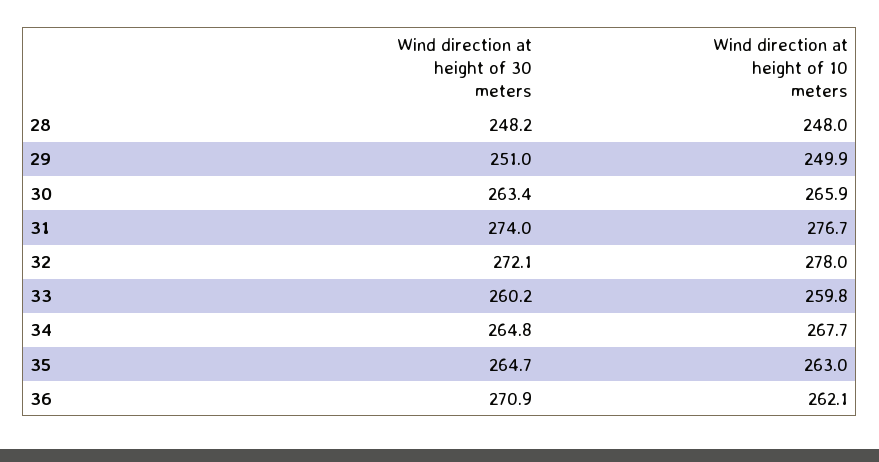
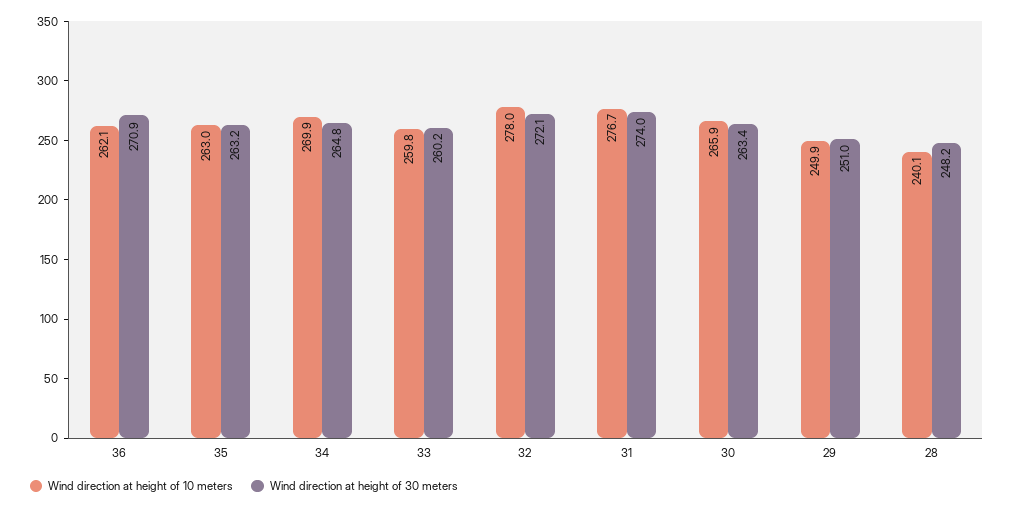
  {
    "Wind direction at height of 30 meters": {
      "28": 248.2,
      "29": 251,
      "30": 263.4,
      "31": 274,
      "32": 272.1,
      "33": 260.2,
      "34": 264.8,
-     "35": 264.7,
+     "35": 263.2,
      "36": 270.9
    },
    "Wind direction at height of 10 meters": {
-     "28": 248,
+     "28": 240.1,
      "29": 249.9,
      "30": 265.9,
      "31": 276.7,
      "32": 278,
      "33": 259.8,
-     "34": 267.7,
+     "34": 269.9,
      "35": 263,
      "36": 262.1
    }
  }

